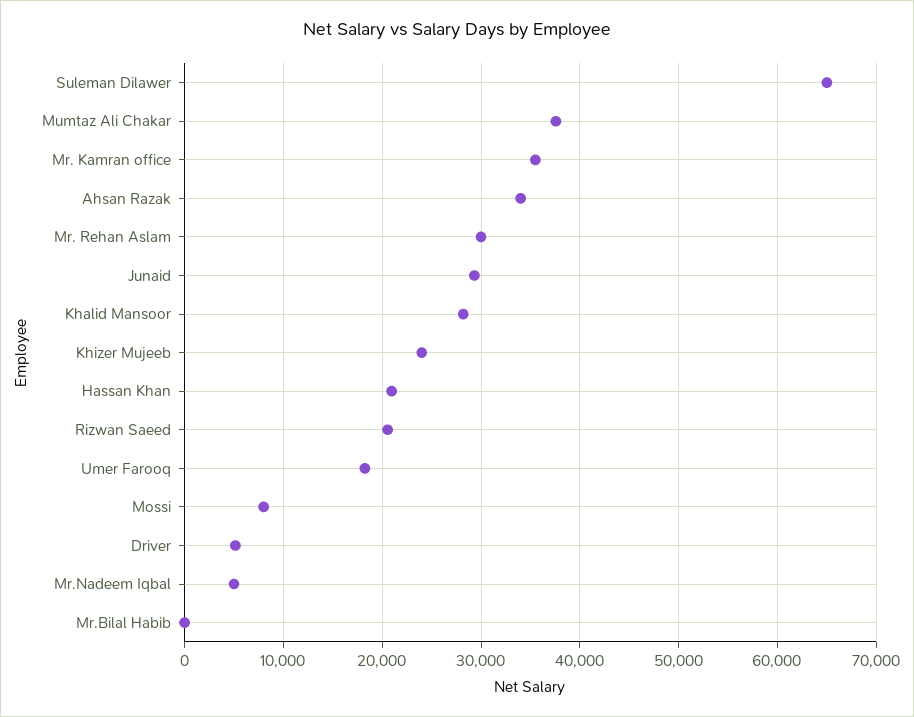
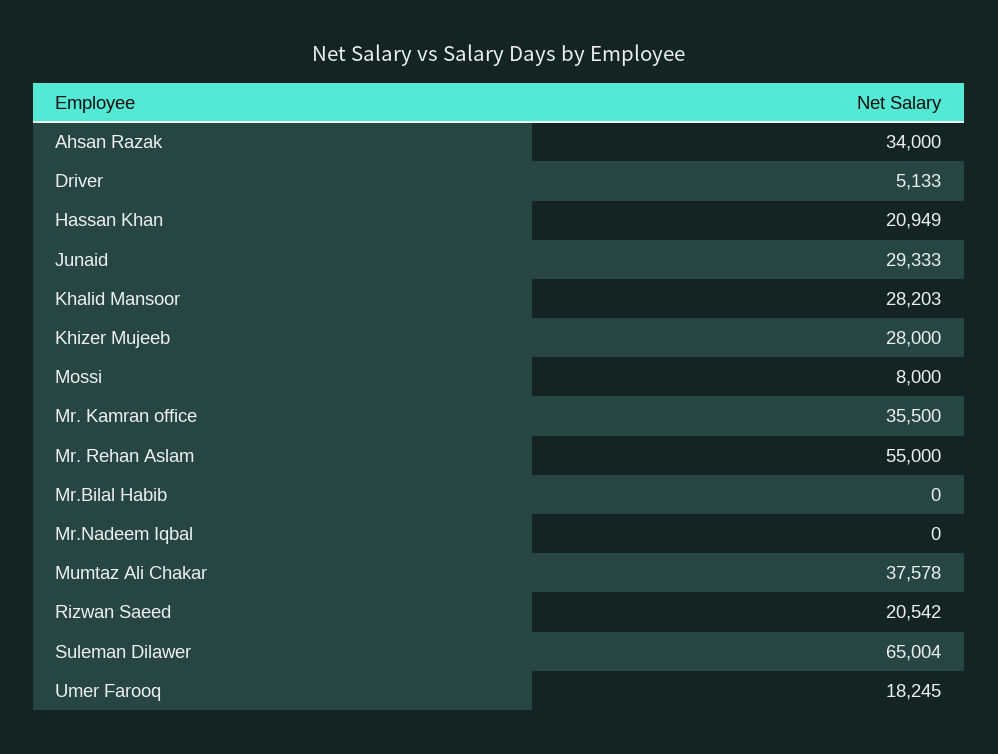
  {
    "Suleman Dilawer": 65004,
    "Mumtaz Ali Chakar": 37578,
    "Mr. Kamran office": 35500,
    "Ahsan Razak": 34000,
-   "Mr. Rehan Aslam": 30000,
+   "Mr. Rehan Aslam": 55000,
    "Junaid": 29333,
    "Khalid Mansoor": 28203,
-   "Khizer Mujeeb": 24000,
+   "Khizer Mujeeb": 28000,
    "Hassan Khan": 20949,
    "Rizwan Saeed": 20542,
    "Umer Farooq": 18245,
    "Mossi": 8000,
    "Driver": 5133,
-   "Mr.Nadeem Iqbal": 5000,
+   "Mr.Nadeem Iqbal": 0,
    "Mr.Bilal Habib": 0
  }

